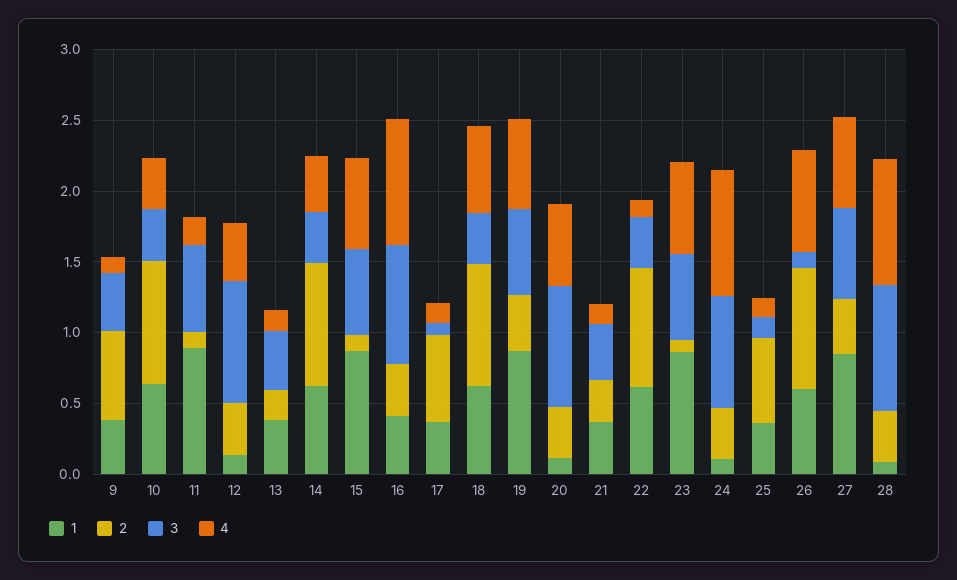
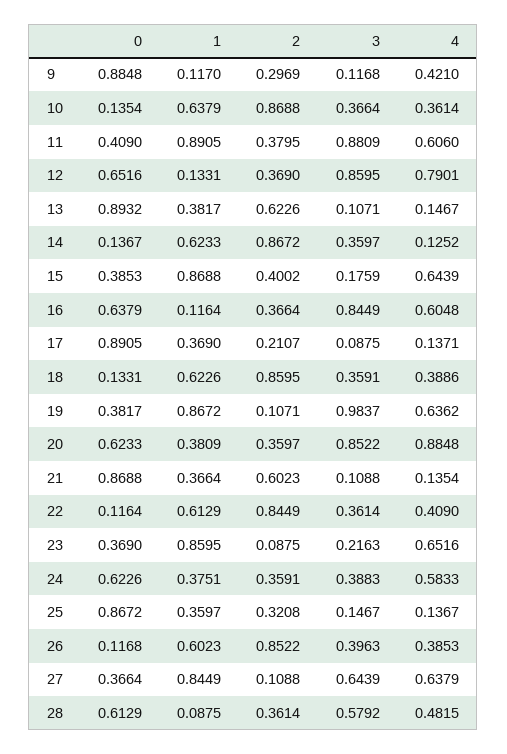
  {
    "1": {
-     "9": 0.4,
+     "9": 0.117,
      "10": 0.6379,
      "11": 0.8905,
      "12": 0.1331,
      "13": 0.3817,
      "14": 0.6233,
      "15": 0.8688,
-     "16": 0.4,
+     "16": 0.1164,
      "17": 0.369,
      "18": 0.6226,
      "19": 0.8672,
-     "20": 0.1,
+     "20": 0.3809,
      "21": 0.3664,
      "22": 0.6129,
      "23": 0.8595,
-     "24": 0.1,
+     "24": 0.3751,
      "25": 0.3597,
      "26": 0.6023,
      "27": 0.8449,
      "28": 0.0875
    },
    "2": {
-     "9": 0.6,
+     "9": 0.2969,
      "10": 0.8688,
-     "11": 0.1,
+     "11": 0.3795,
      "12": 0.369,
-     "13": 0.2,
+     "13": 0.6226,
      "14": 0.8672,
-     "15": 0.1,
+     "15": 0.4002,
      "16": 0.3664,
-     "17": 0.6,
+     "17": 0.2107,
      "18": 0.8595,
-     "19": 0.4,
+     "19": 0.1071,
      "20": 0.3597,
-     "21": 0.3,
+     "21": 0.6023,
      "22": 0.8449,
      "23": 0.0875,
      "24": 0.3591,
-     "25": 0.6,
+     "25": 0.3208,
      "26": 0.8522,
-     "27": 0.4,
+     "27": 0.1088,
      "28": 0.3614
    },
    "3": {
-     "9": 0.4,
+     "9": 0.1168,
      "10": 0.3664,
-     "11": 0.6,
+     "11": 0.8809,
      "12": 0.8595,
-     "13": 0.4,
+     "13": 0.1071,
      "14": 0.3597,
-     "15": 0.6,
+     "15": 0.1759,
      "16": 0.8449,
      "17": 0.0875,
      "18": 0.3591,
-     "19": 0.6,
+     "19": 0.9837,
      "20": 0.8522,
-     "21": 0.4,
+     "21": 0.1088,
      "22": 0.3614,
-     "23": 0.6,
+     "23": 0.2163,
-     "24": 0.8,
+     "24": 0.3883,
      "25": 0.1467,
-     "26": 0.1,
+     "26": 0.3963,
      "27": 0.6439,
-     "28": 0.9
+     "28": 0.5792
    },
    "4": {
-     "9": 0.1,
+     "9": 0.421,
      "10": 0.3614,
-     "11": 0.2,
+     "11": 0.606,
-     "12": 0.4,
+     "12": 0.7901,
      "13": 0.1467,
-     "14": 0.4,
+     "14": 0.1252,
      "15": 0.6439,
-     "16": 0.9,
+     "16": 0.6048,
      "17": 0.1371,
-     "18": 0.6,
+     "18": 0.3886,
      "19": 0.6362,
-     "20": 0.6,
+     "20": 0.8848,
      "21": 0.1354,
-     "22": 0.1,
+     "22": 0.409,
      "23": 0.6516,
-     "24": 0.9,
+     "24": 0.5833,
      "25": 0.1367,
-     "26": 0.7,
+     "26": 0.3853,
      "27": 0.6379,
-     "28": 0.9
+     "28": 0.4815
-   }
+   },
+   "0": {
+     "9": 0.8848,
+     "10": 0.1354,
+     "11": 0.409,
+     "12": 0.6516,
+     "13": 0.8932,
+     "14": 0.1367,
+     "15": 0.3853,
+     "16": 0.6379,
+     "17": 0.8905,
+     "18": 0.1331,
+     "19": 0.3817,
+     "20": 0.6233,
+     "21": 0.8688,
+     "22": 0.1164,
+     "23": 0.369,
+     "24": 0.6226,
+     "25": 0.8672,
+     "26": 0.1168,
+     "27": 0.3664,
+     "28": 0.6129
+   }
  }

